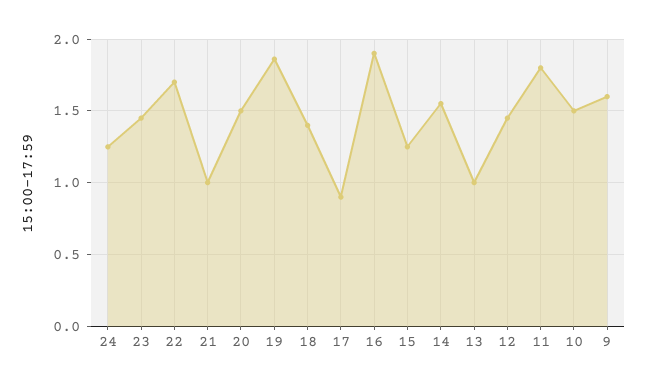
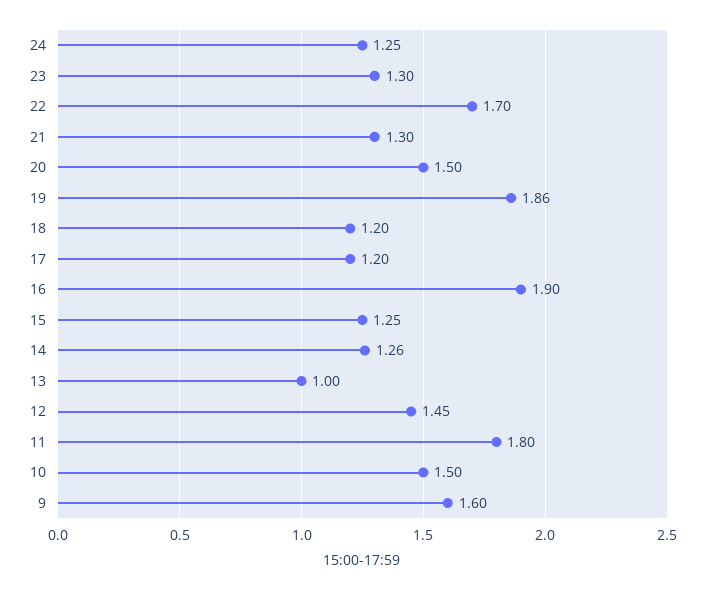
  {
    "24": 1.25,
-   "23": 1.45,
+   "23": 1.3,
    "22": 1.7,
-   "21": 1,
+   "21": 1.3,
    "20": 1.5,
    "19": 1.86,
-   "18": 1.4,
+   "18": 1.2,
-   "17": 0.9,
+   "17": 1.2,
    "16": 1.9,
    "15": 1.25,
-   "14": 1.55,
+   "14": 1.26,
    "13": 1,
    "12": 1.45,
    "11": 1.8,
    "10": 1.5,
    "9": 1.6
  }

